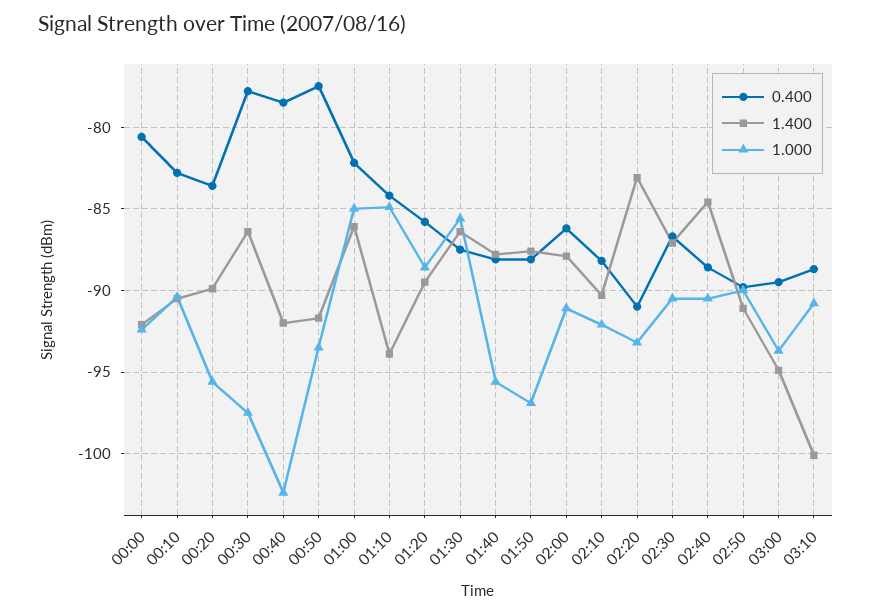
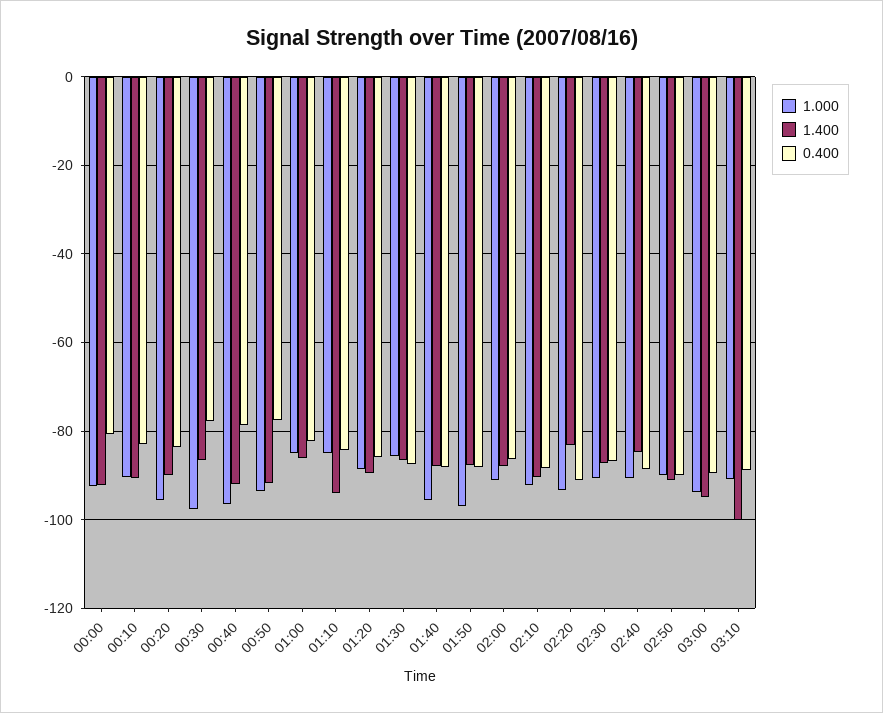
  {
    "0.400": {
      "00:00": -80.5,
      "00:10": -83,
      "00:20": -83.5,
      "00:30": -78,
      "00:40": -78.5,
      "00:50": -77.5,
      "01:00": -82,
      "01:10": -84,
      "01:20": -86,
      "01:30": -87.5,
      "01:40": -88,
      "01:50": -88,
      "02:00": -86,
      "02:10": -88,
      "02:20": -91,
      "02:30": -86.5,
      "02:40": -88.5,
      "02:50": -90,
      "03:00": -89.5,
      "03:10": -88.5
    },
    "1.400": {
      "00:00": -92,
      "00:10": -90.5,
      "00:20": -90,
      "00:30": -86.5,
      "00:40": -92,
      "00:50": -91.5,
      "01:00": -86,
      "01:10": -94,
      "01:20": -89.5,
      "01:30": -86.5,
      "01:40": -88,
      "01:50": -87.5,
      "02:00": -88,
      "02:10": -90.5,
      "02:20": -83,
      "02:30": -87,
      "02:40": -84.5,
      "02:50": -91,
      "03:00": -95,
      "03:10": -100
    },
    "1.000": {
      "00:00": -92.5,
      "00:10": -90.5,
      "00:20": -95.5,
      "00:30": -97.5,
-     "00:40": -102.5,
+     "00:40": -96,
      "00:50": -93.5,
      "01:00": -85,
      "01:10": -85,
      "01:20": -88.5,
      "01:30": -85.5,
      "01:40": -95.5,
      "01:50": -97,
      "02:00": -91,
      "02:10": -92,
      "02:20": -93,
      "02:30": -90.5,
      "02:40": -90.5,
      "02:50": -90,
      "03:00": -93.5,
      "03:10": -91
    }
  }

